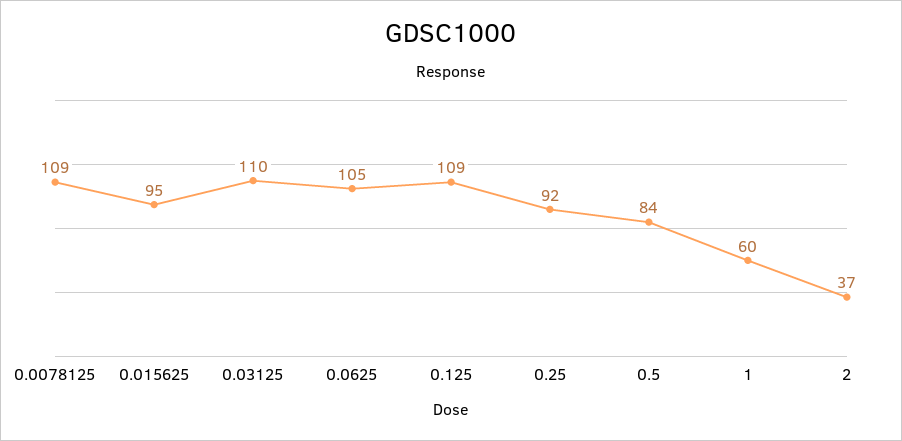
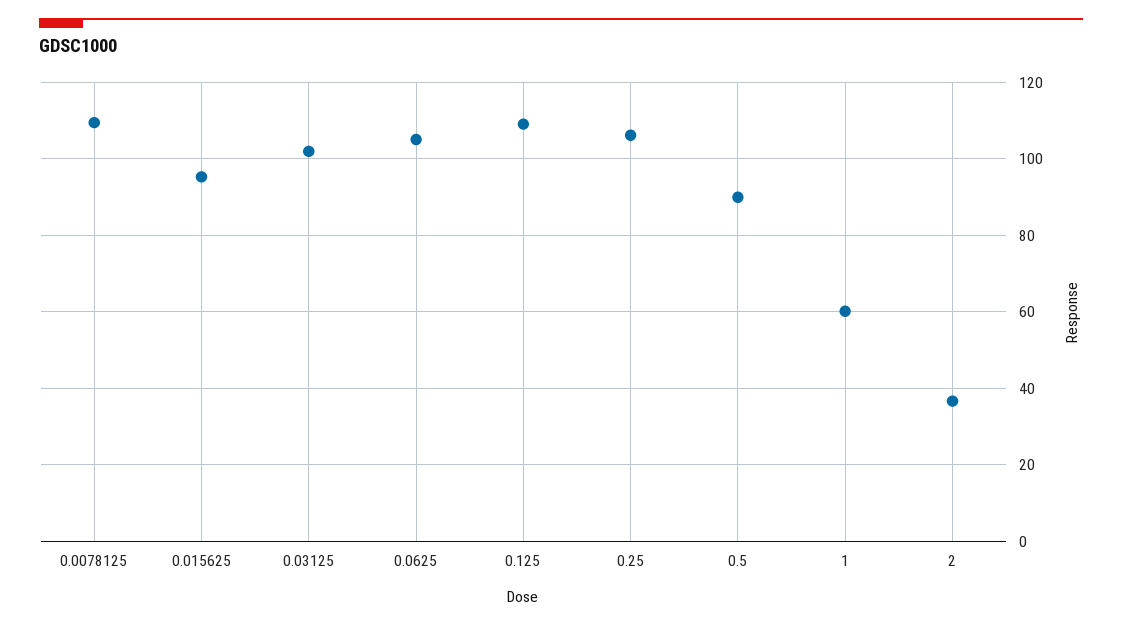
  {
    "0.0078125": 109,
    "0.015625": 95,
-   "0.03125": 110,
+   "0.03125": 102,
    "0.0625": 105,
    "0.125": 109,
-   "0.25": 92,
+   "0.25": 106,
-   "0.5": 84,
+   "0.5": 90,
    "1": 60,
    "2": 37
  }

